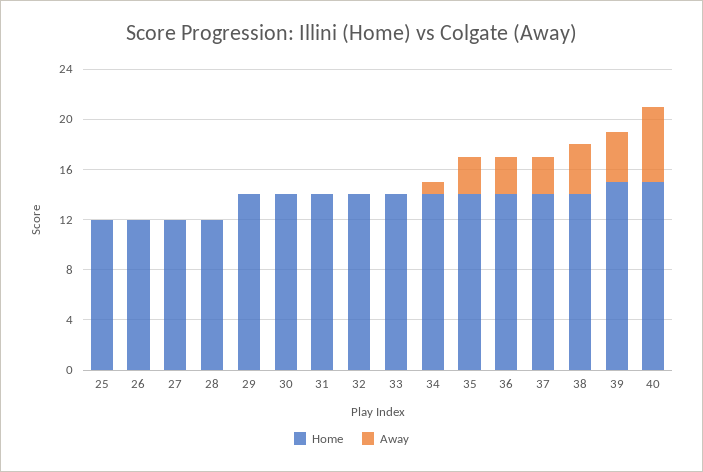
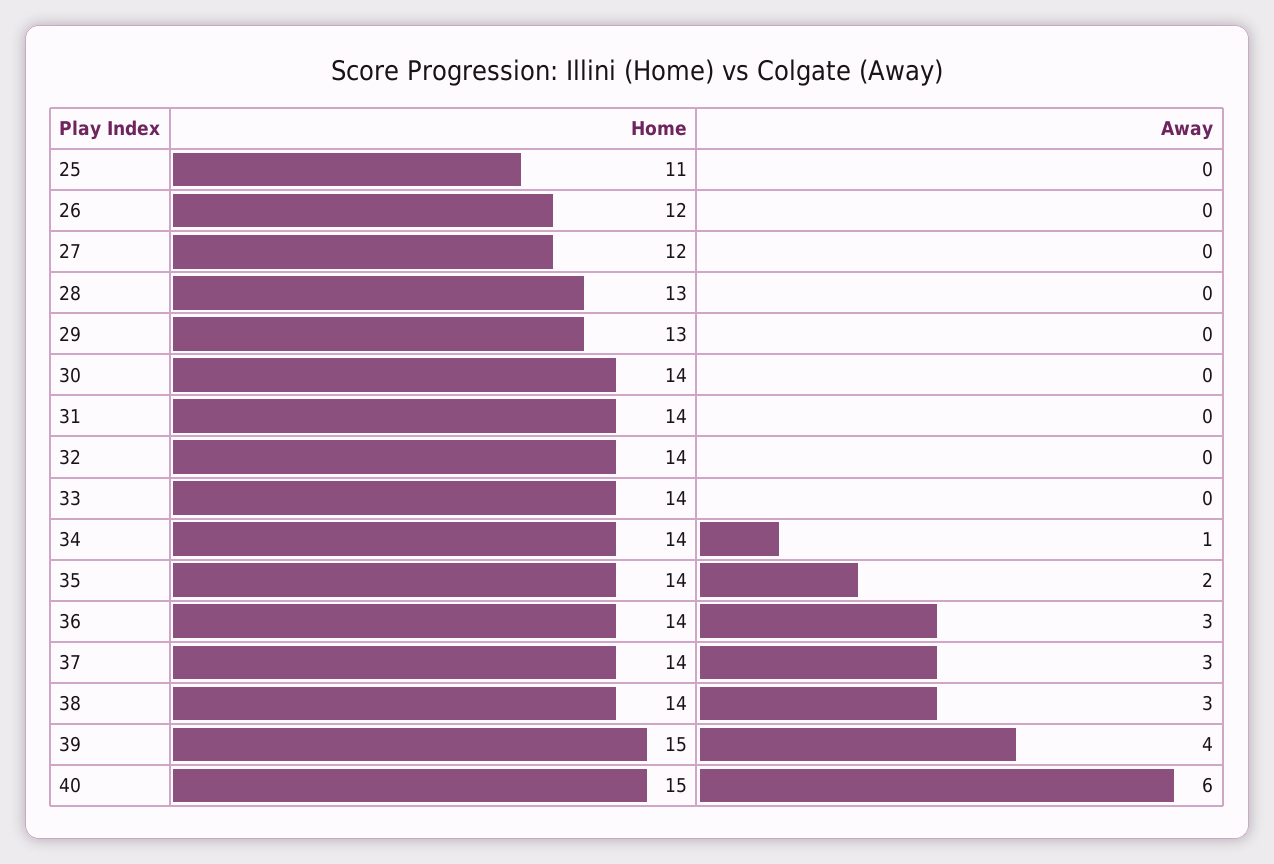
  {
    "Home": {
-     "25": 12,
+     "25": 11,
      "26": 12,
      "27": 12,
-     "28": 12,
+     "28": 13,
-     "29": 14,
+     "29": 13,
      "30": 14,
      "31": 14,
      "32": 14,
      "33": 14,
      "34": 14,
      "35": 14,
      "36": 14,
      "37": 14,
      "38": 14,
      "39": 15,
      "40": 15
    },
    "Away": {
      "25": 0,
      "26": 0,
      "27": 0,
      "28": 0,
      "29": 0,
      "30": 0,
      "31": 0,
      "32": 0,
      "33": 0,
      "34": 1,
-     "35": 3,
+     "35": 2,
      "36": 3,
      "37": 3,
-     "38": 4,
+     "38": 3,
      "39": 4,
      "40": 6
    }
  }

